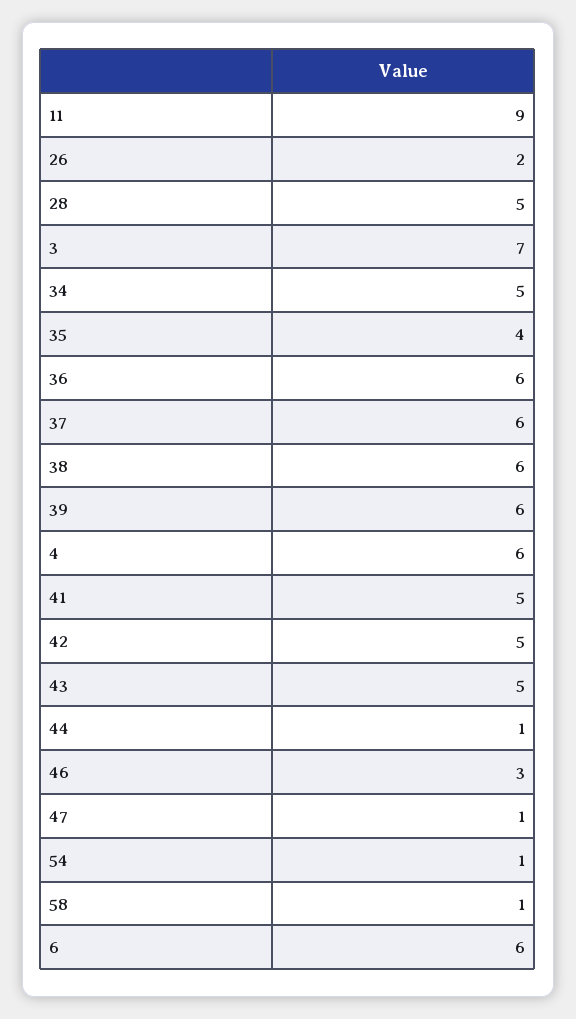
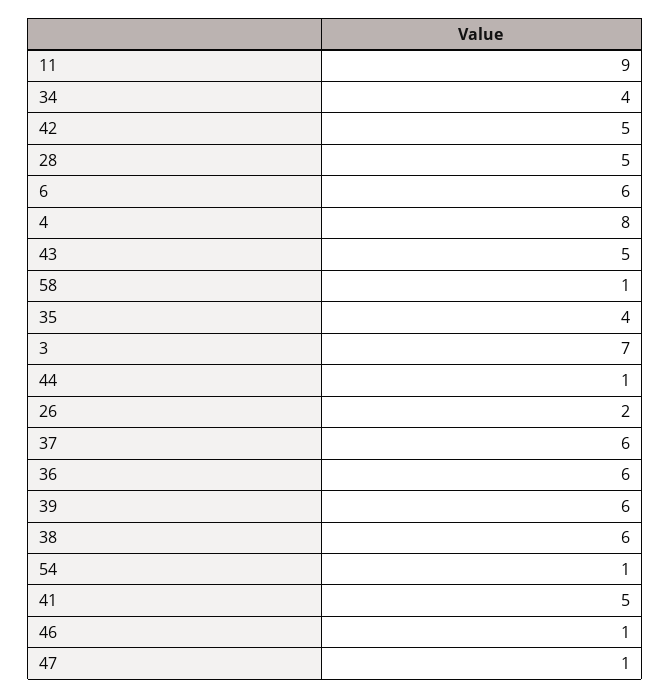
  {
    "11": 9,
    "26": 2,
    "28": 5,
    "3": 7,
-   "34": 5,
+   "34": 4,
    "35": 4,
    "36": 6,
    "37": 6,
    "38": 6,
    "39": 6,
-   "4": 6,
+   "4": 8,
    "41": 5,
    "42": 5,
    "43": 5,
    "44": 1,
-   "46": 3,
+   "46": 1,
    "47": 1,
    "54": 1,
    "58": 1,
    "6": 6
  }

